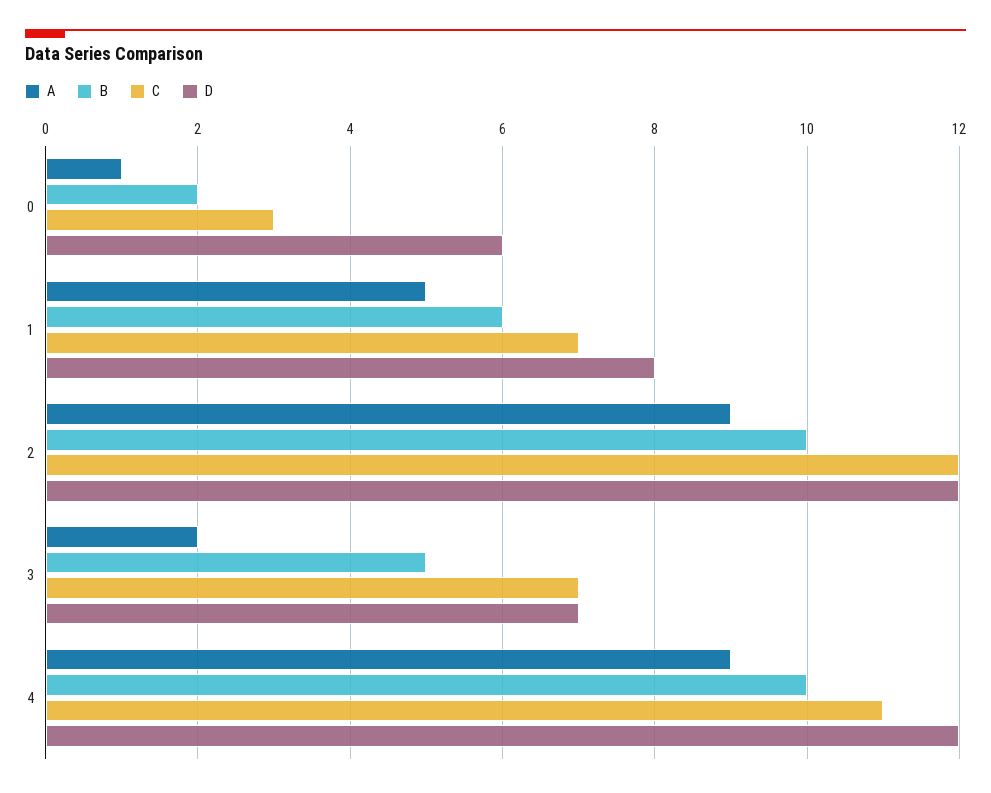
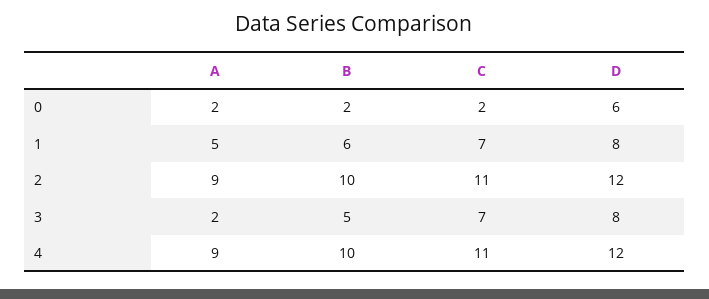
  {
    "A": {
-     "0": 1,
+     "0": 2,
      "1": 5,
      "2": 9,
      "3": 2,
      "4": 9
    },
    "B": {
      "0": 2,
      "1": 6,
      "2": 10,
      "3": 5,
      "4": 10
    },
    "C": {
-     "0": 3,
+     "0": 2,
      "1": 7,
-     "2": 12,
+     "2": 11,
      "3": 7,
      "4": 11
    },
    "D": {
      "0": 6,
      "1": 8,
      "2": 12,
-     "3": 7,
+     "3": 8,
      "4": 12
    }
  }

